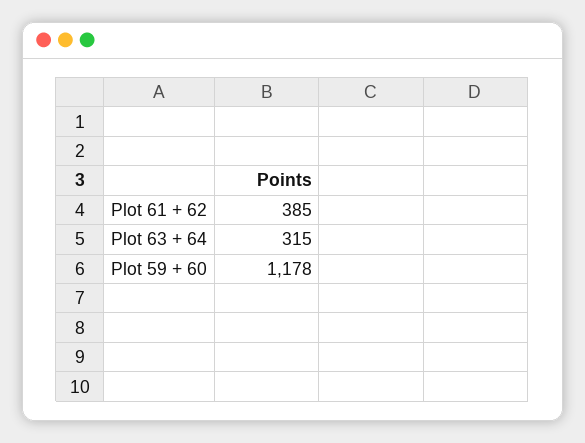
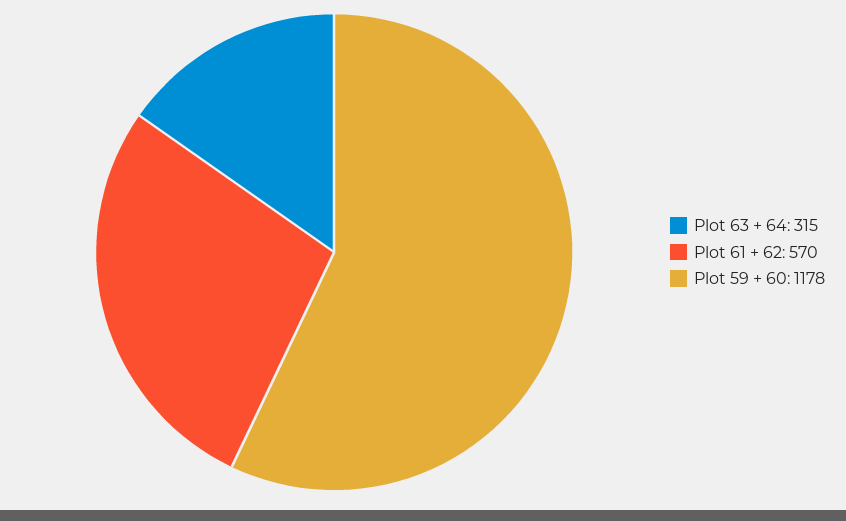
  {
-   "Plot 61 + 62": 385,
+   "Plot 61 + 62": 570,
    "Plot 63 + 64": 315,
    "Plot 59 + 60": 1178
  }

